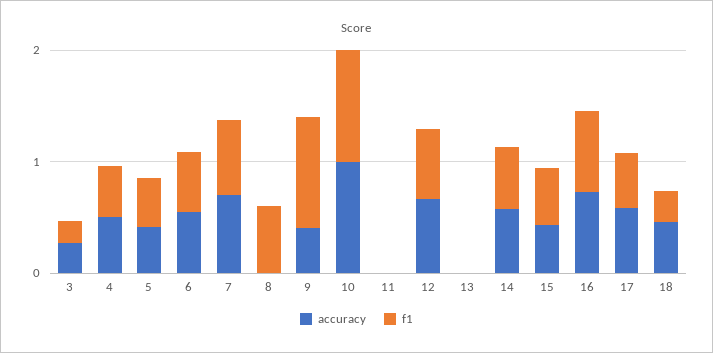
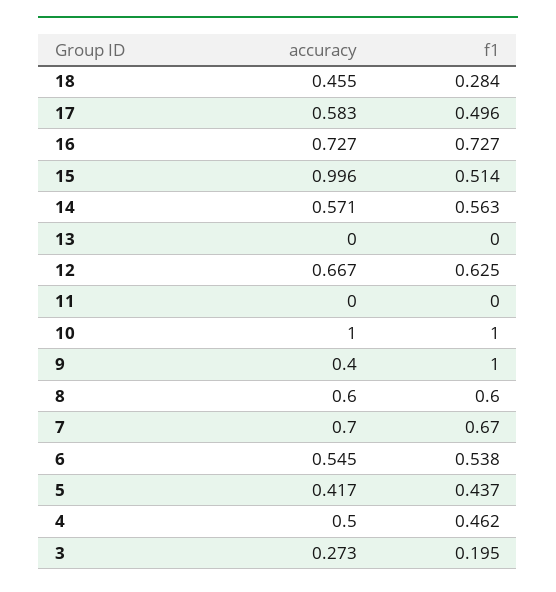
  {
    "accuracy": {
      "3": 0.273,
      "4": 0.5,
      "5": 0.417,
      "6": 0.545,
      "7": 0.7,
-     "8": 0,
+     "8": 0.6,
      "9": 0.4,
      "10": 1,
      "11": 0,
      "12": 0.667,
      "13": 0,
      "14": 0.571,
-     "15": 0.4,
+     "15": 0.996,
      "16": 0.727,
      "17": 0.583,
      "18": 0.455
    },
    "f1": {
      "3": 0.195,
      "4": 0.462,
      "5": 0.437,
      "6": 0.538,
      "7": 0.67,
      "8": 0.6,
      "9": 1,
      "10": 1,
      "11": 0,
      "12": 0.625,
      "13": 0,
      "14": 0.563,
      "15": 0.514,
      "16": 0.727,
      "17": 0.496,
      "18": 0.284
    }
  }

